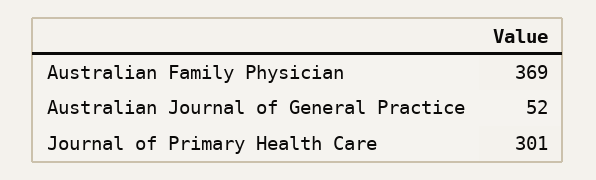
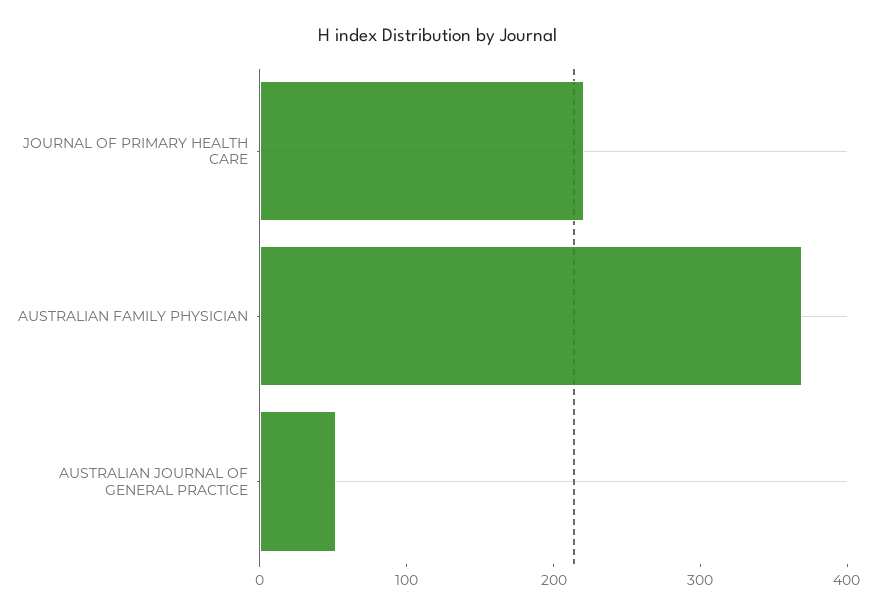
  {
    "Australian Family Physician": 369,
    "Australian Journal of General Practice": 52,
-   "Journal of Primary Health Care": 301
+   "Journal of Primary Health Care": 220
  }

